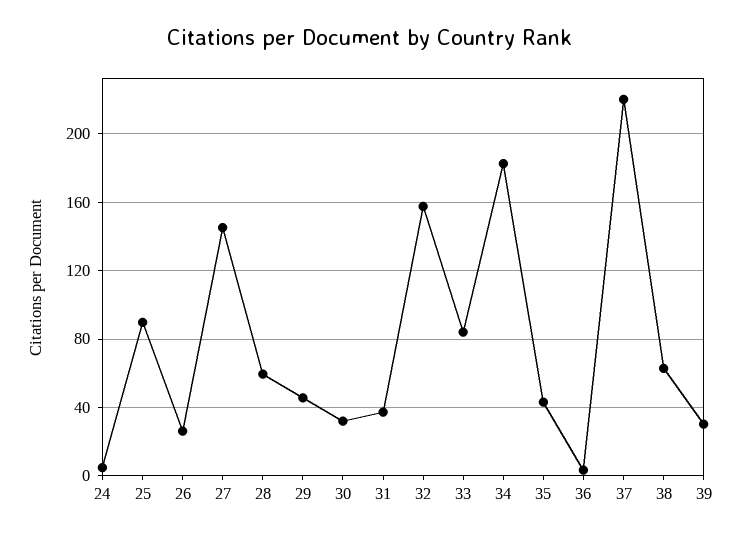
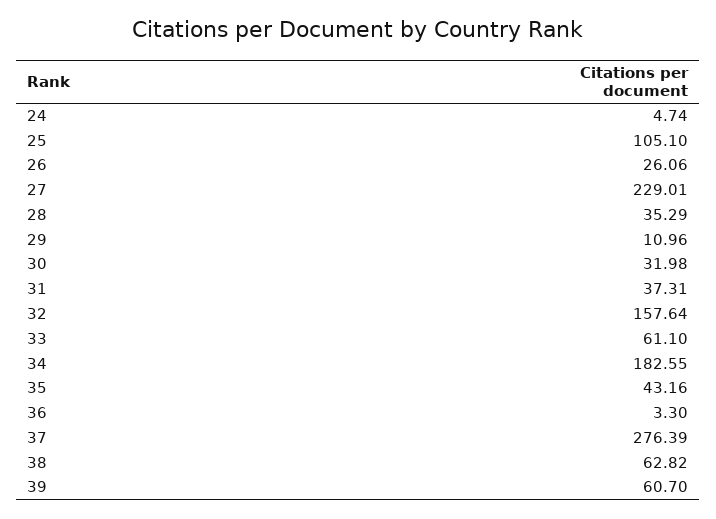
  {
    "24": 4.74,
-   "25": 90,
+   "25": 105.1,
    "26": 26.06,
-   "27": 145,
+   "27": 229.01,
-   "28": 60,
+   "28": 35.29,
-   "29": 45,
+   "29": 10.96,
    "30": 31.98,
    "31": 37.31,
    "32": 157.64,
-   "33": 85,
+   "33": 61.1,
    "34": 182.55,
    "35": 43.16,
    "36": 3.3,
-   "37": 220,
+   "37": 276.39,
    "38": 62.82,
-   "39": 30
+   "39": 60.7
  }

